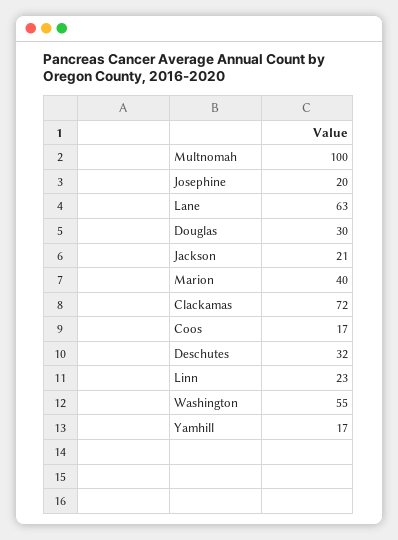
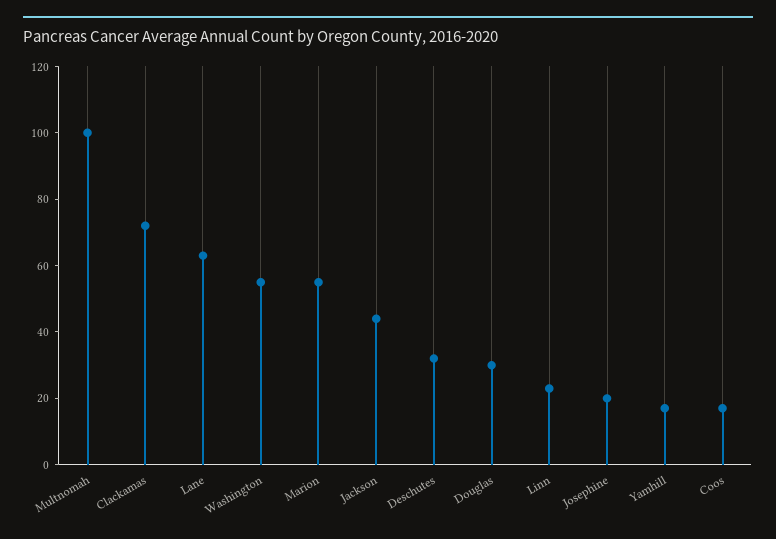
  {
    "Multnomah": 100,
    "Josephine": 20,
    "Lane": 63,
    "Douglas": 30,
-   "Jackson": 21,
+   "Jackson": 45,
-   "Marion": 40,
+   "Marion": 55,
    "Clackamas": 72,
    "Coos": 17,
    "Deschutes": 32,
    "Linn": 23,
    "Washington": 55,
    "Yamhill": 17
  }

